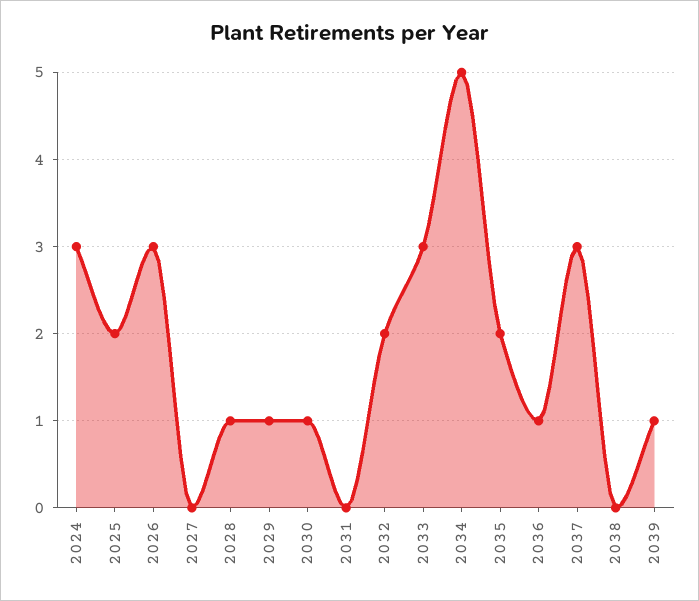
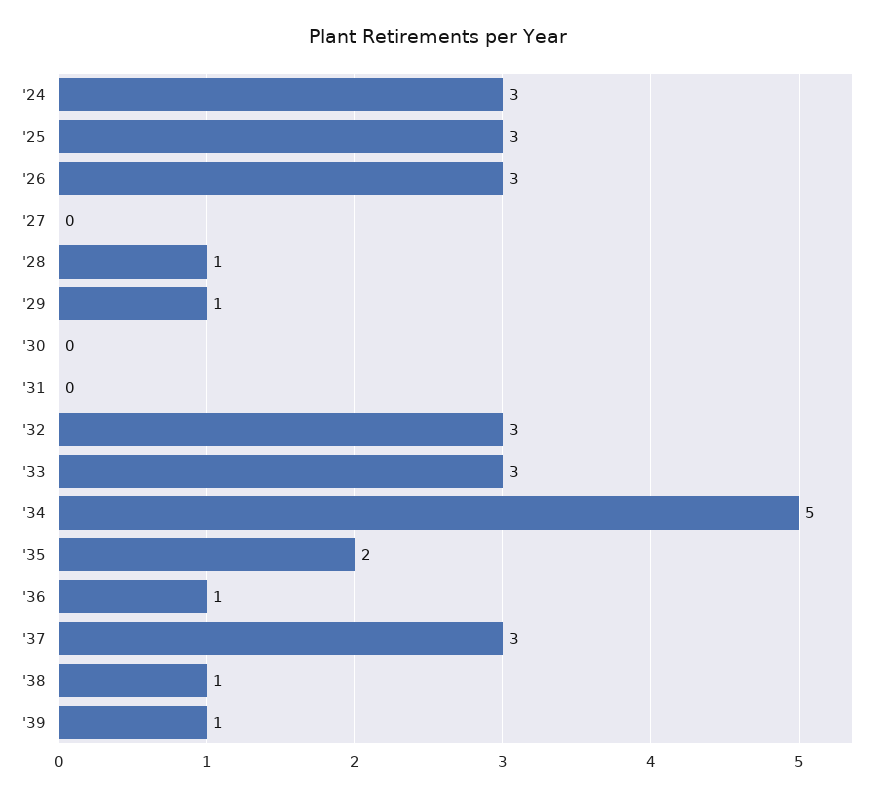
  {
    "2024": 3,
-   "2025": 2,
+   "2025": 3,
    "2026": 3,
    "2027": 0,
    "2028": 1,
    "2029": 1,
-   "2030": 1,
+   "2030": 0,
    "2031": 0,
-   "2032": 2,
+   "2032": 3,
    "2033": 3,
    "2034": 5,
    "2035": 2,
    "2036": 1,
    "2037": 3,
-   "2038": 0,
+   "2038": 1,
    "2039": 1
  }

